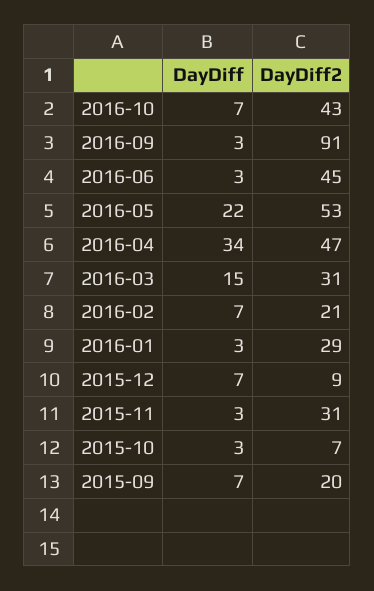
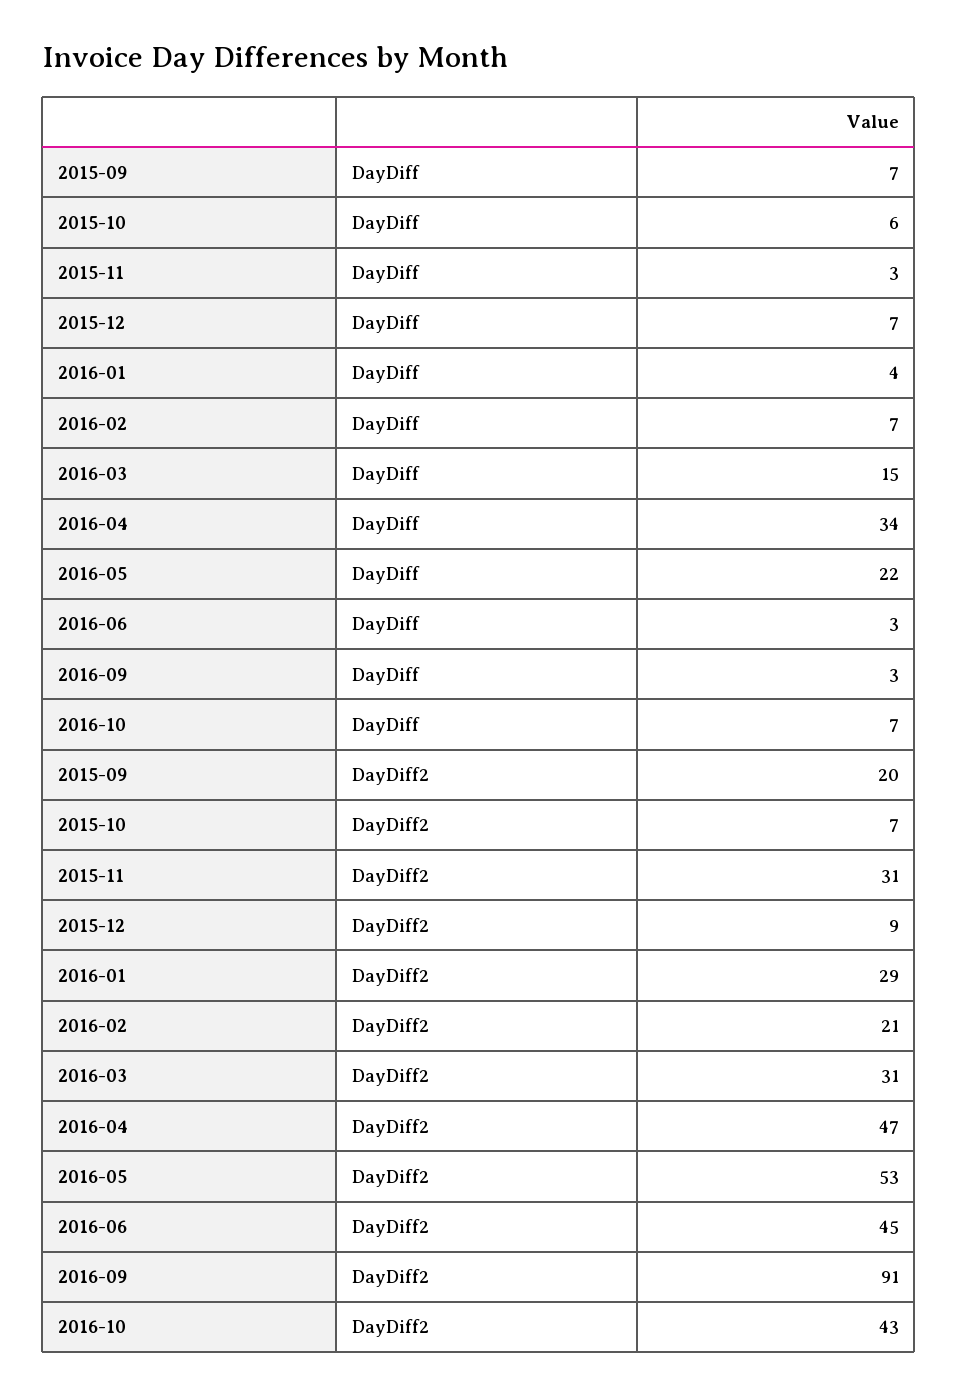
  {
    "DayDiff": {
      "2016-10": 7,
      "2016-09": 3,
      "2016-06": 3,
      "2016-05": 22,
      "2016-04": 34,
      "2016-03": 15,
      "2016-02": 7,
-     "2016-01": 3,
+     "2016-01": 4,
      "2015-12": 7,
      "2015-11": 3,
-     "2015-10": 3,
+     "2015-10": 6,
      "2015-09": 7
    },
    "DayDiff2": {
      "2016-10": 43,
      "2016-09": 91,
      "2016-06": 45,
      "2016-05": 53,
      "2016-04": 47,
      "2016-03": 31,
      "2016-02": 21,
      "2016-01": 29,
      "2015-12": 9,
      "2015-11": 31,
      "2015-10": 7,
      "2015-09": 20
    }
  }

